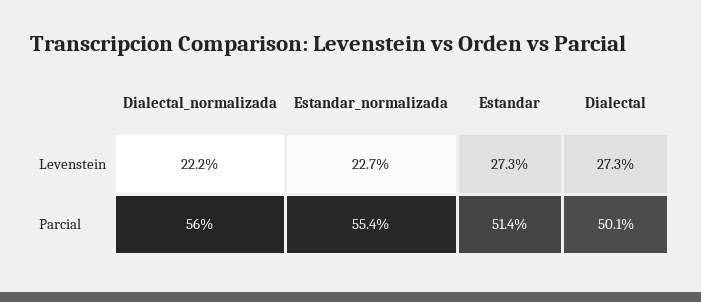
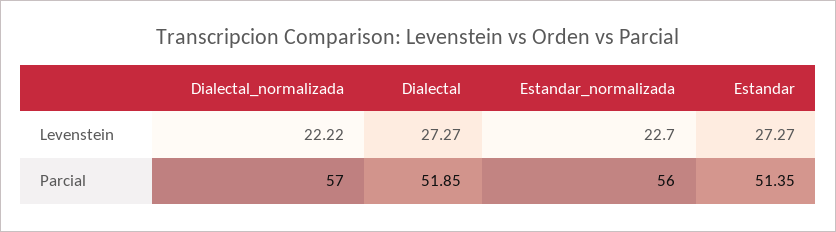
  {
    "Dialectal_normalizada": {
      "Levenstein": 22.22,
-     "Parcial": 56
+     "Parcial": 57
    },
    "Estandar_normalizada": {
      "Levenstein": 22.7,
-     "Parcial": 55.4
+     "Parcial": 56
    },
    "Estandar": {
      "Levenstein": 27.27,
      "Parcial": 51.35
    },
    "Dialectal": {
      "Levenstein": 27.27,
-     "Parcial": 50.1
+     "Parcial": 51.85
    }
  }

